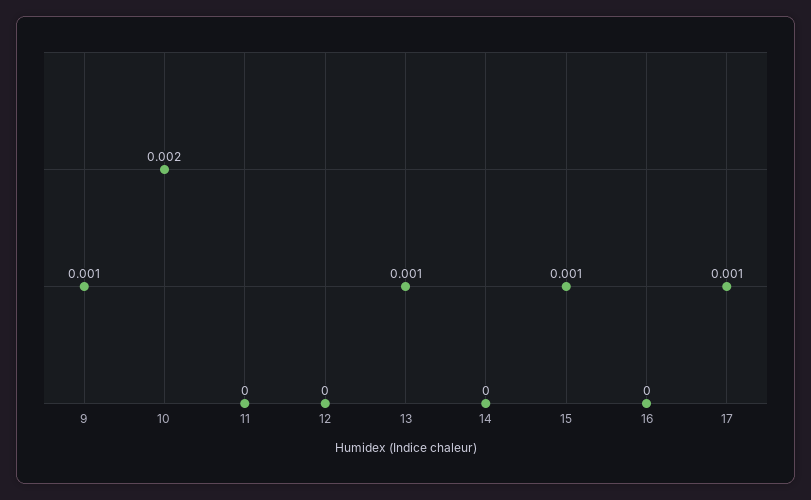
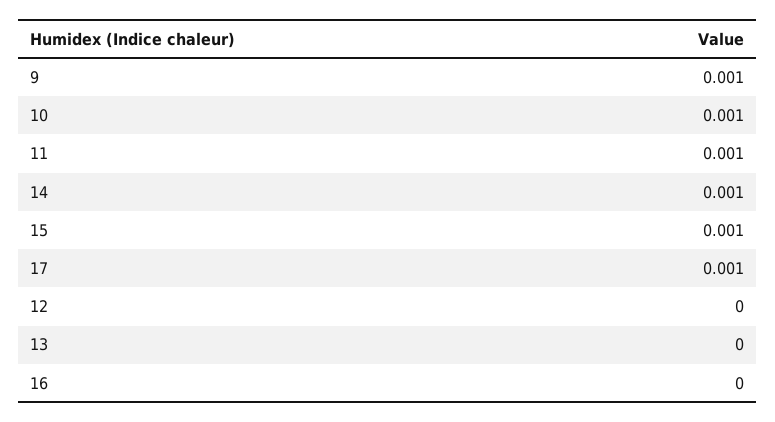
  {
    "9": 0.001,
-   "10": 0.002,
+   "10": 0.001,
-   "11": 0,
+   "11": 0.001,
    "12": 0,
-   "13": 0.001,
+   "13": 0,
-   "14": 0,
+   "14": 0.001,
    "15": 0.001,
    "16": 0,
    "17": 0.001
  }

